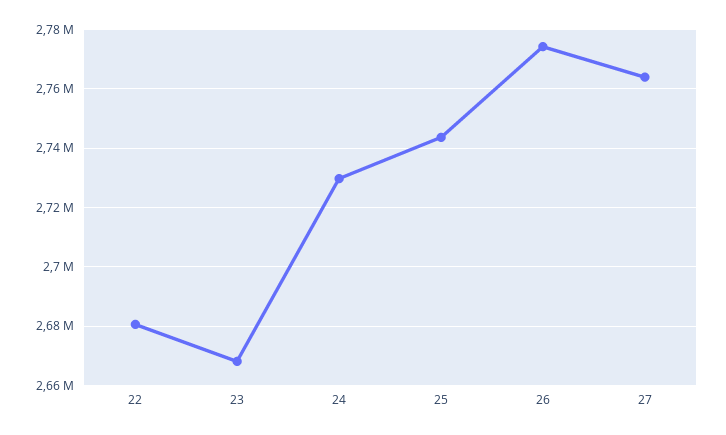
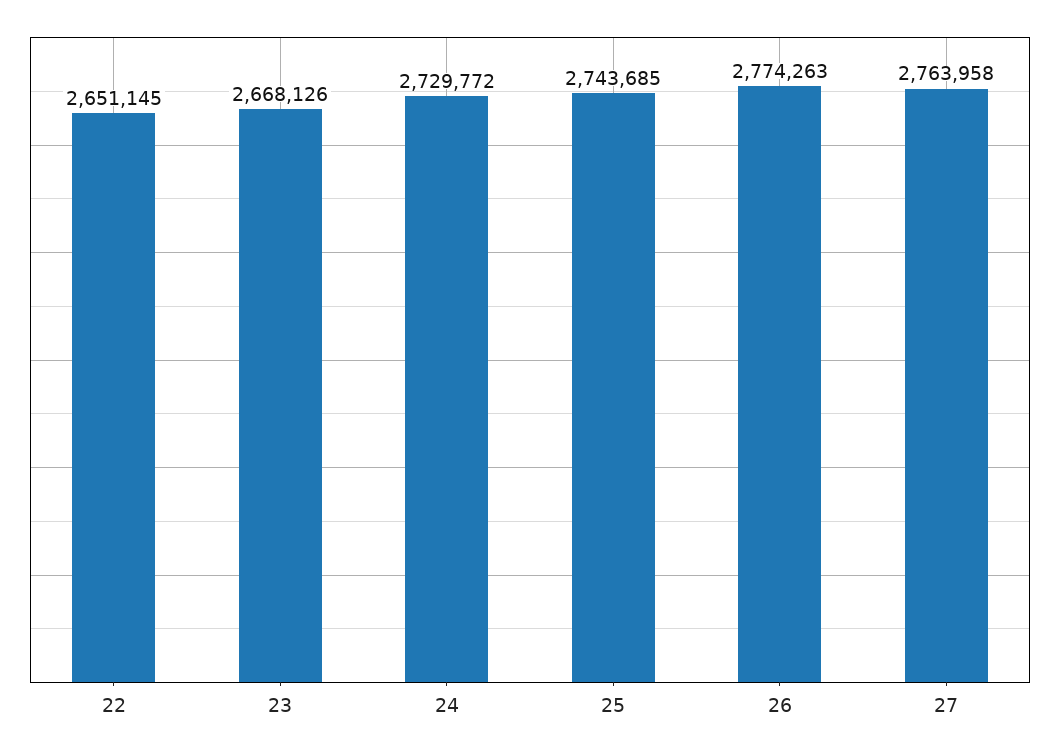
  {
-   "22": 2680000,
+   "22": 2651145,
    "23": 2668126,
    "24": 2729772,
    "25": 2743685,
    "26": 2774263,
    "27": 2763958
  }

